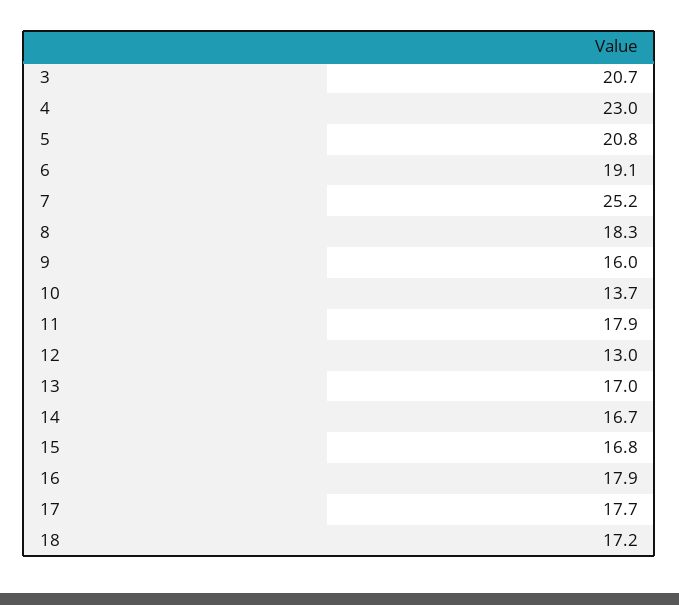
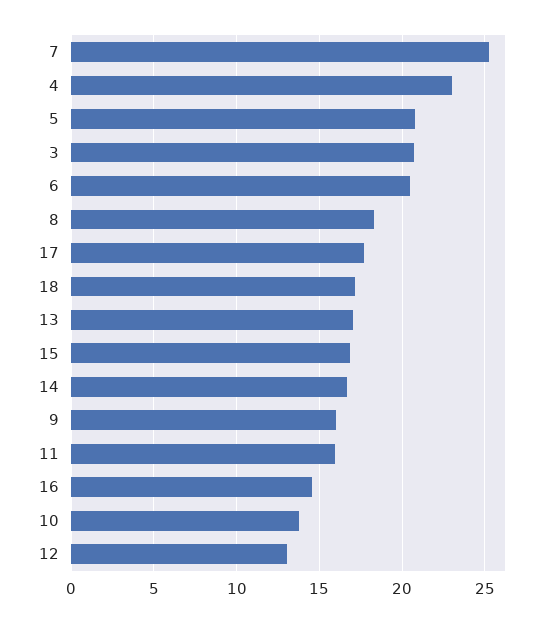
  {
    "3": 20.7,
    "4": 23,
    "5": 20.8,
-   "6": 19.1,
+   "6": 20.5,
    "7": 25.2,
    "8": 18.3,
    "9": 16,
    "10": 13.7,
-   "11": 17.9,
+   "11": 16,
    "12": 13,
    "13": 17,
    "14": 16.7,
    "15": 16.8,
-   "16": 17.9,
+   "16": 14.5,
    "17": 17.7,
    "18": 17.2
  }

